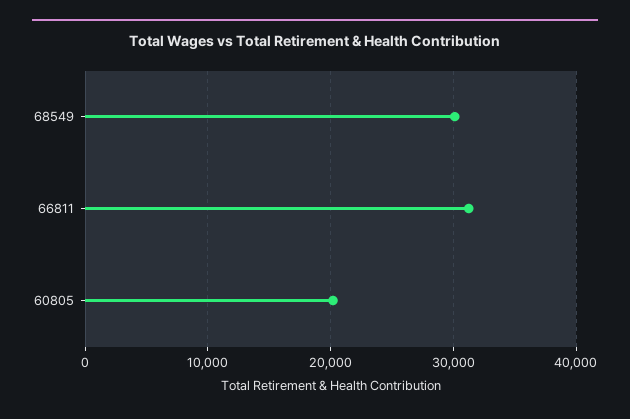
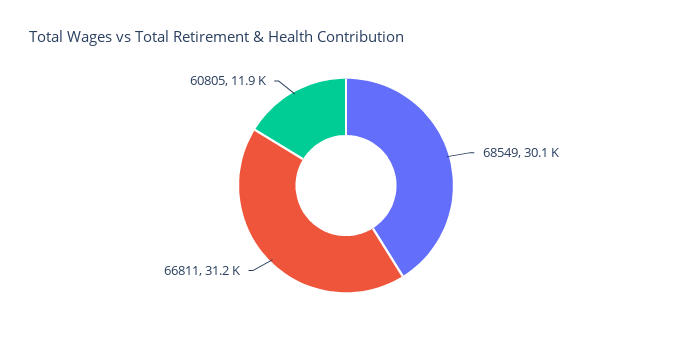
  {
    "68549": 30100,
    "66811": 31200,
-   "60805": 20000
+   "60805": 11900
  }

